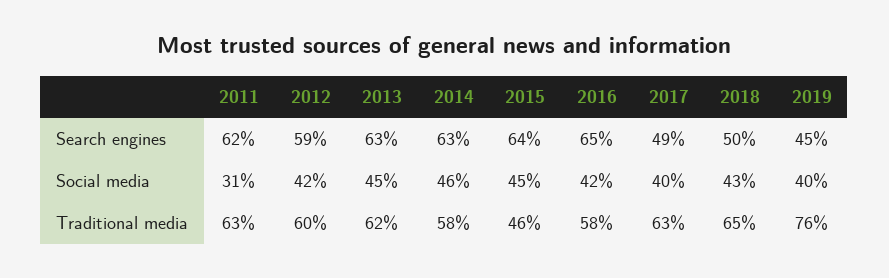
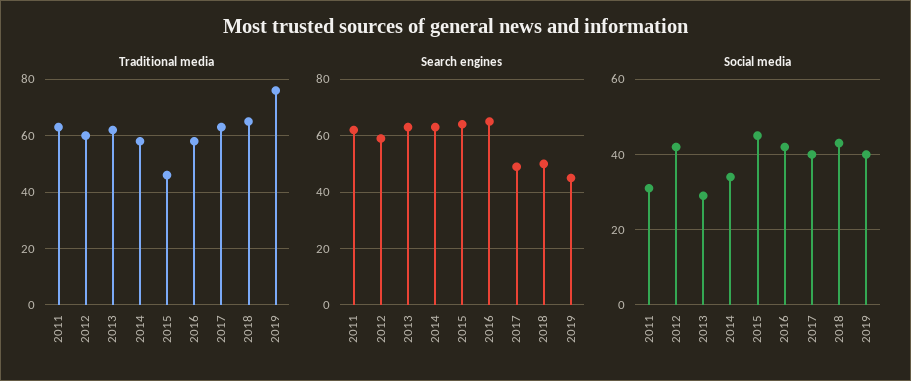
  {
    "Search engines": {
      "2011": 62,
      "2012": 59,
      "2013": 63,
      "2014": 63,
      "2015": 64,
      "2016": 65,
      "2017": 49,
      "2018": 50,
      "2019": 45
    },
    "Social media": {
      "2011": 31,
      "2012": 42,
-     "2013": 45,
+     "2013": 30,
-     "2014": 46,
+     "2014": 35,
      "2015": 45,
      "2016": 42,
      "2017": 40,
      "2018": 43,
      "2019": 40
    },
    "Traditional media": {
      "2011": 63,
      "2012": 60,
      "2013": 62,
      "2014": 58,
      "2015": 46,
      "2016": 58,
      "2017": 63,
      "2018": 65,
      "2019": 76
    }
  }

